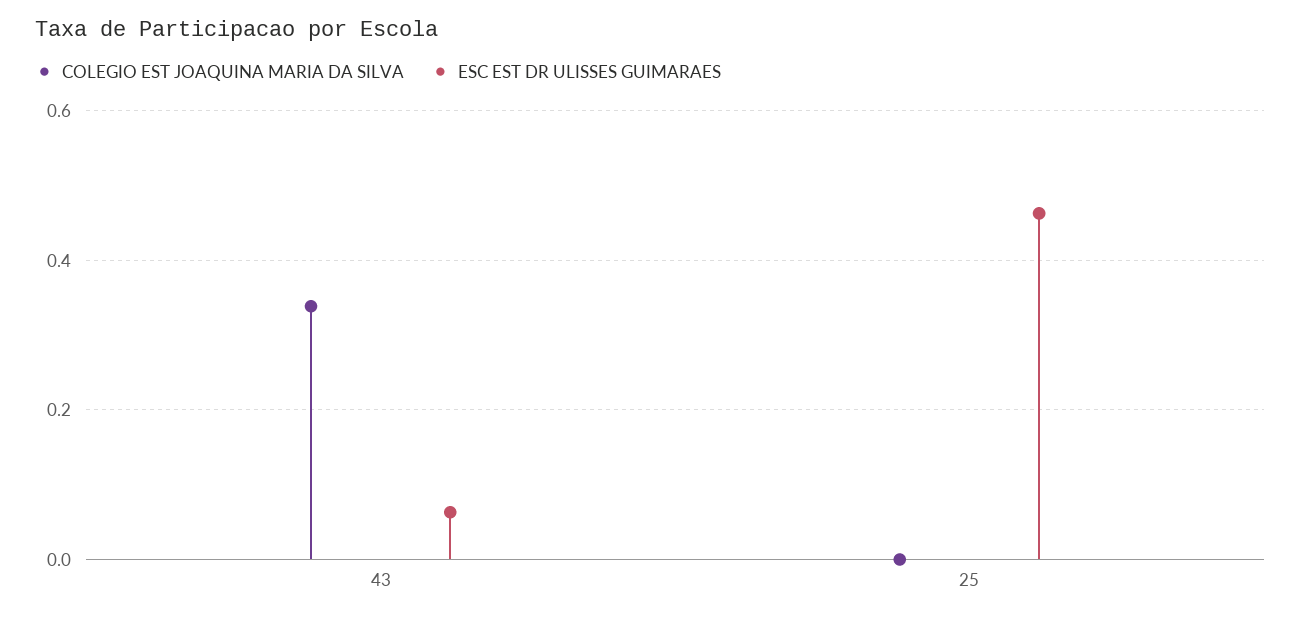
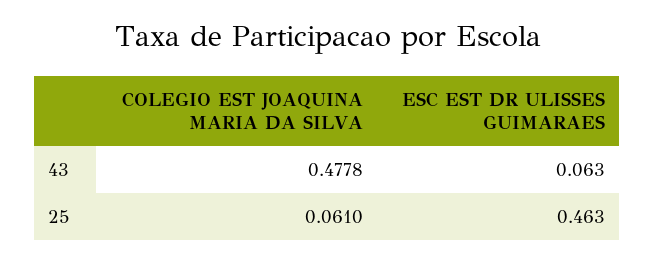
  {
    "COLEGIO EST JOAQUINA MARIA DA SILVA": {
-     "43": 0.34,
+     "43": 0.4778,
-     "25": 0
+     "25": 0.061
    },
    "ESC EST DR ULISSES GUIMARAES": {
      "43": 0.063,
      "25": 0.463
    }
  }

